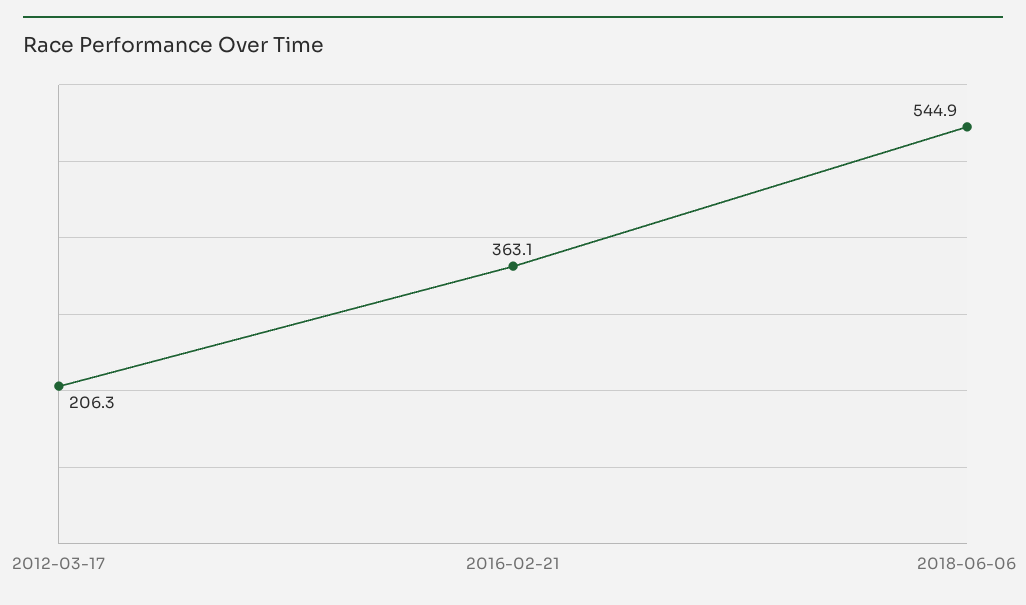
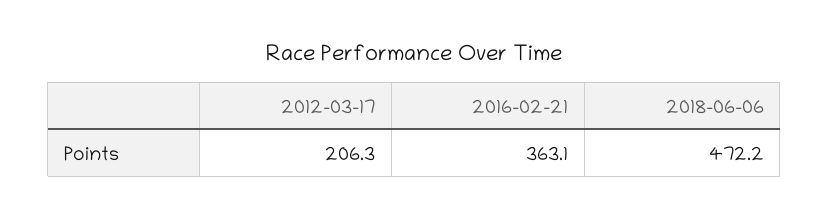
  {
    "2012-03-17": 206.3,
    "2016-02-21": 363.1,
-   "2018-06-06": 544.9
+   "2018-06-06": 472.2
  }

